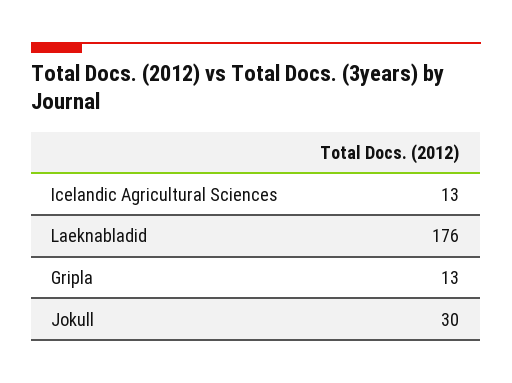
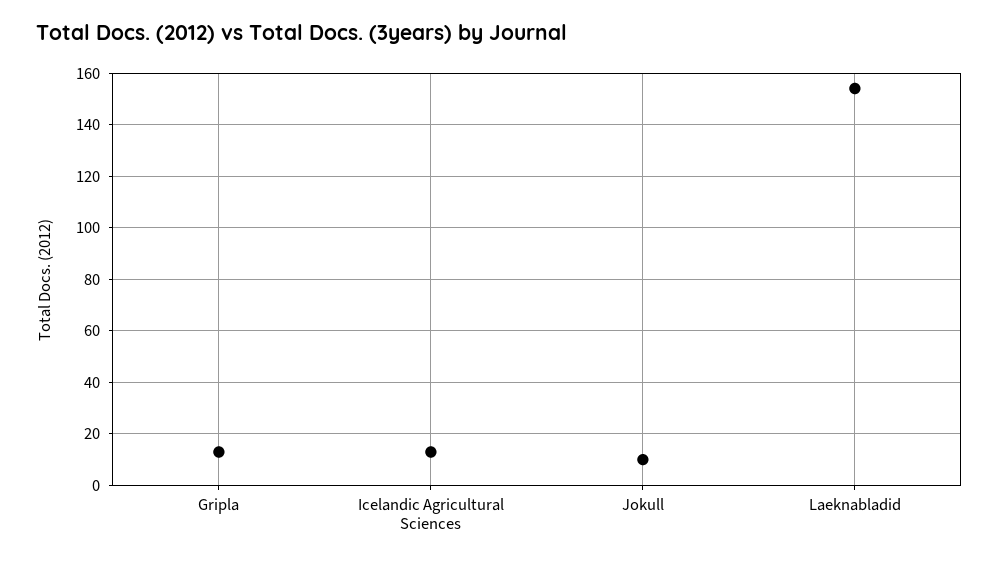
  {
    "Icelandic Agricultural Sciences": 13,
-   "Laeknabladid": 176,
+   "Laeknabladid": 155,
    "Gripla": 13,
-   "Jokull": 30
+   "Jokull": 10
  }

